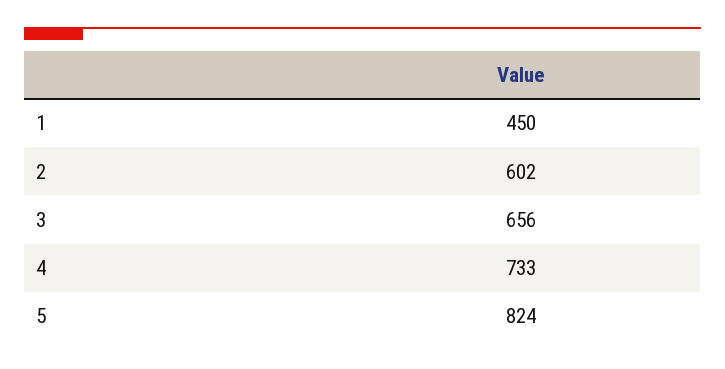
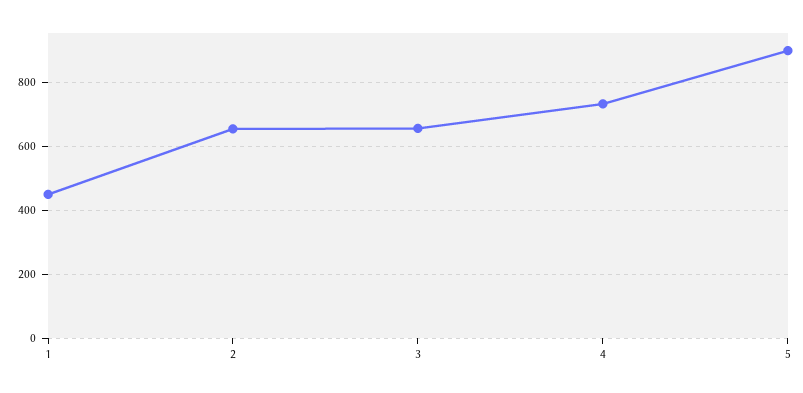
  {
    "1": 450,
-   "2": 602,
+   "2": 660,
    "3": 656,
    "4": 733,
-   "5": 824
+   "5": 900
  }

